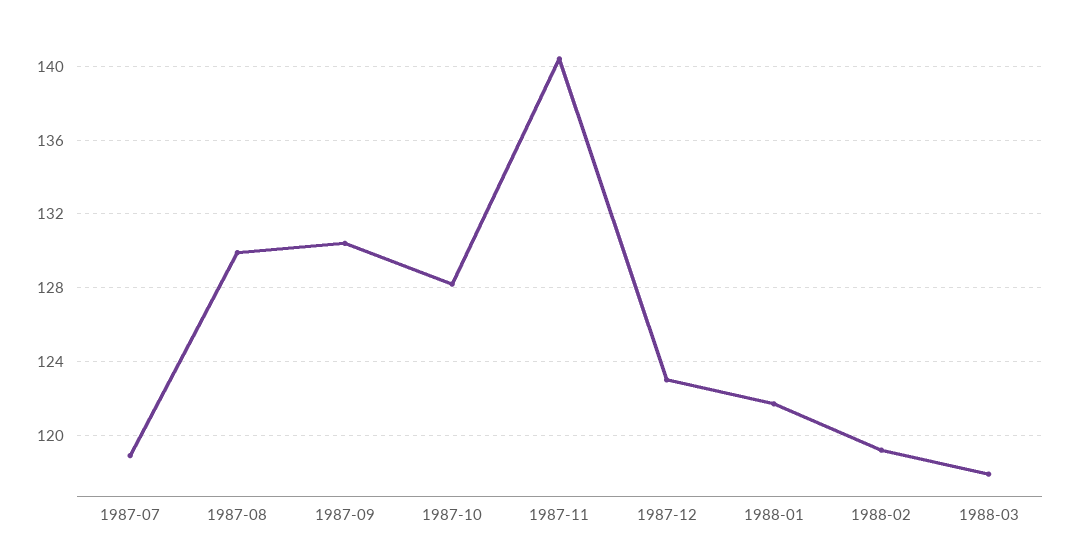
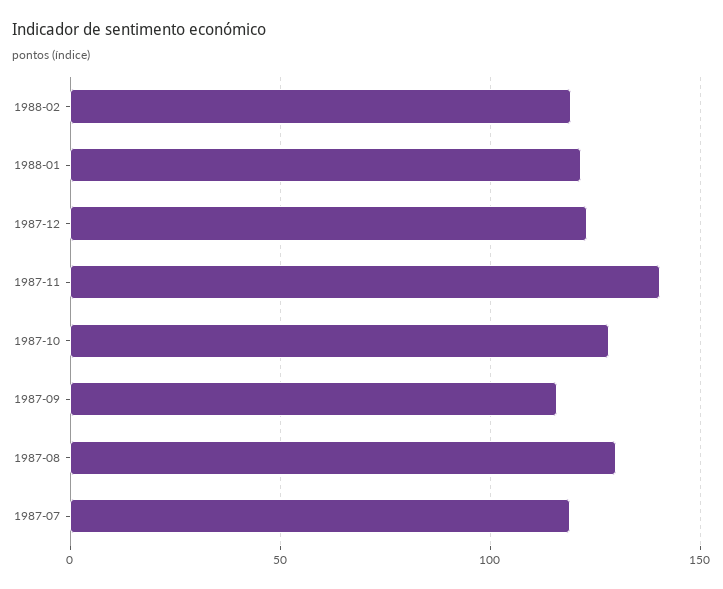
  {
    "1987-07": 119,
    "1987-08": 130,
-   "1987-09": 130.5,
+   "1987-09": 115,
    "1987-10": 128,
    "1987-11": 140.5,
    "1987-12": 123,
    "1988-01": 121.5,
-   "1988-02": 119,
+   "1988-02": 119
-   "1988-03": 118
  }

